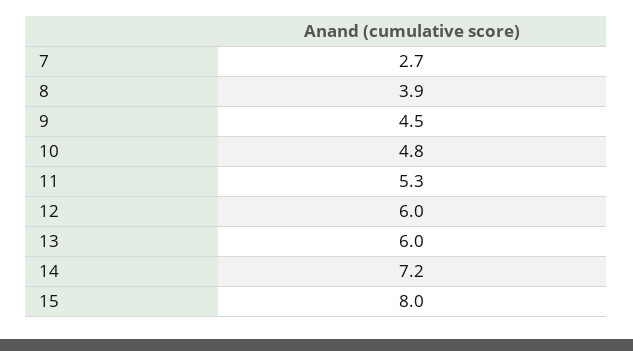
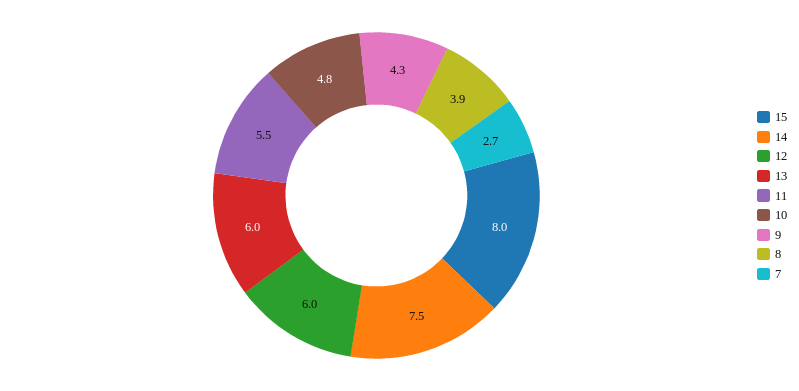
  {
    "7": 2.7,
    "8": 3.9,
-   "9": 4.5,
+   "9": 4.3,
    "10": 4.8,
-   "11": 5.3,
+   "11": 5.5,
    "12": 6,
    "13": 6,
-   "14": 7.2,
+   "14": 7.5,
    "15": 8
  }

